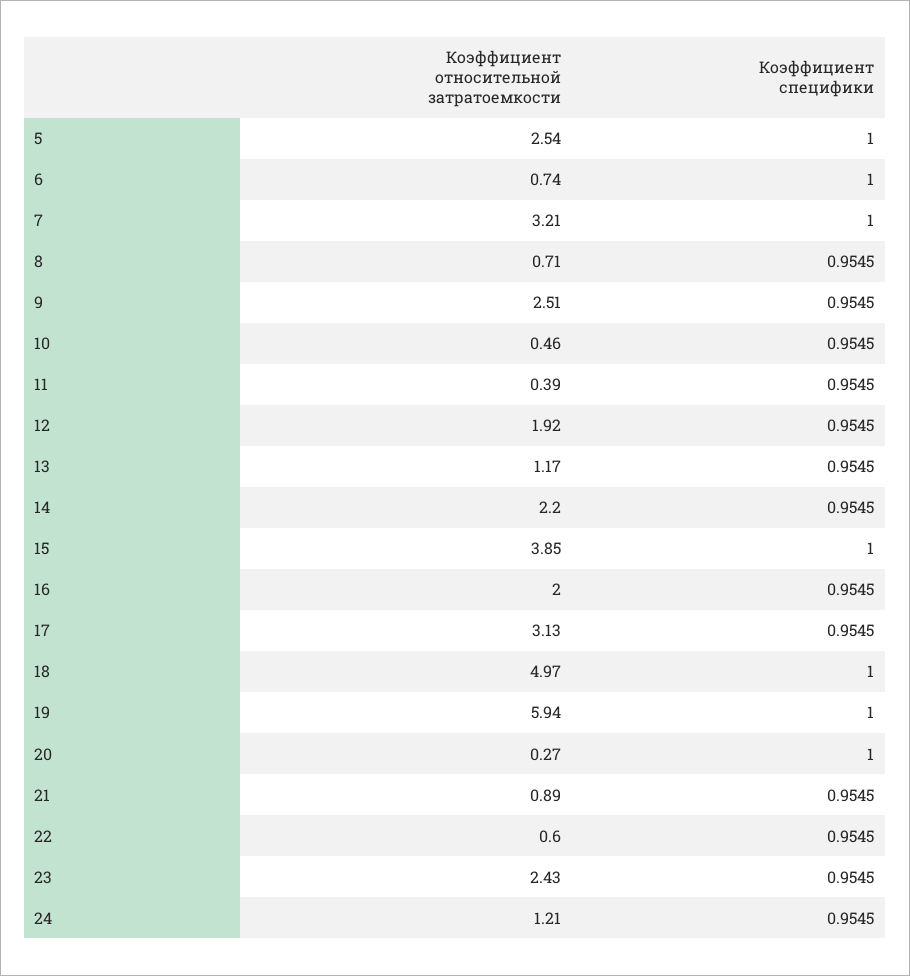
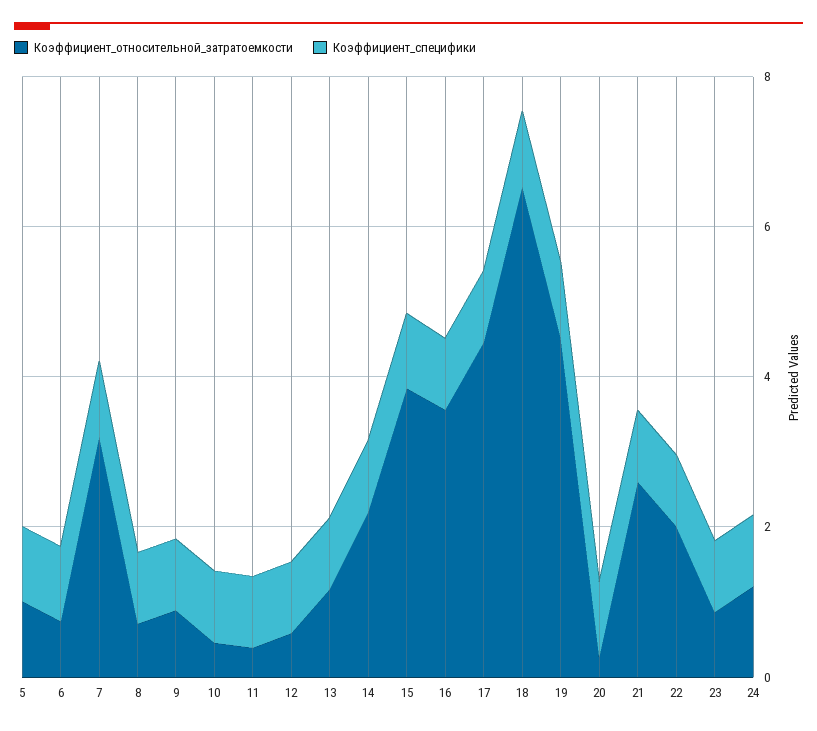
  {
    "Коэффициент относительной затратоемкости": {
-     "5": 2.54,
+     "5": 1,
      "6": 0.74,
      "7": 3.21,
      "8": 0.71,
-     "9": 2.51,
+     "9": 1,
      "10": 0.46,
      "11": 0.39,
-     "12": 1.92,
+     "12": 0.5,
      "13": 1.17,
      "14": 2.2,
      "15": 3.85,
-     "16": 2,
+     "16": 3.5,
-     "17": 3.13,
+     "17": 4.5,
-     "18": 4.97,
+     "18": 6.5,
-     "19": 5.94,
+     "19": 4.5,
      "20": 0.27,
-     "21": 0.89,
+     "21": 2.5,
-     "22": 0.6,
+     "22": 2,
-     "23": 2.43,
+     "23": 1,
      "24": 1.21
    },
    "Коэффициент специфики": {
      "5": 1,
      "6": 1,
      "7": 1,
      "8": 0.9545,
      "9": 0.9545,
      "10": 0.9545,
      "11": 0.9545,
      "12": 0.9545,
      "13": 0.9545,
      "14": 0.9545,
      "15": 1,
      "16": 0.9545,
      "17": 0.9545,
      "18": 1,
      "19": 1,
      "20": 1,
      "21": 0.9545,
      "22": 0.9545,
      "23": 0.9545,
      "24": 0.9545
    }
  }

